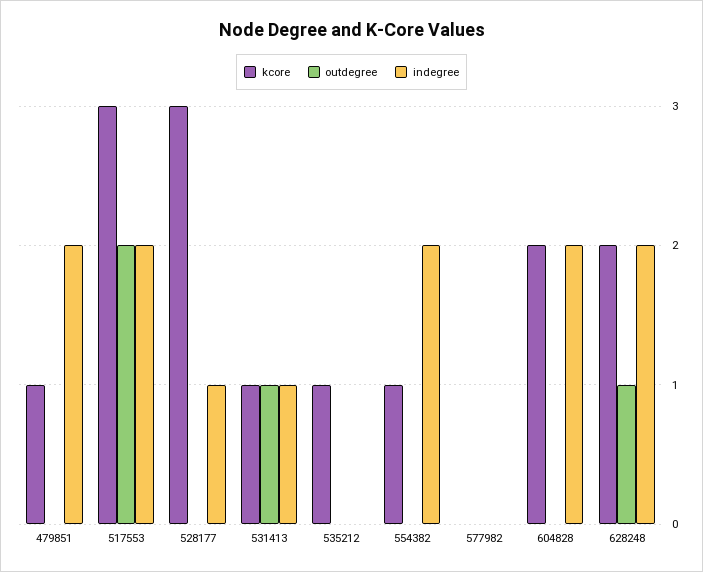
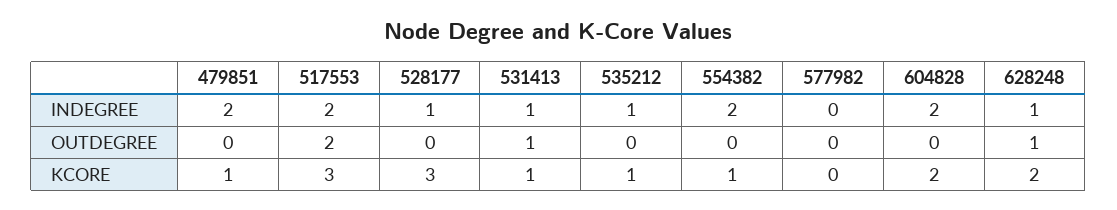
  {
    "kcore": {
      "479851": 1,
      "517553": 3,
      "528177": 3,
      "531413": 1,
      "535212": 1,
      "554382": 1,
      "577982": 0,
      "604828": 2,
      "628248": 2
    },
    "outdegree": {
      "479851": 0,
      "517553": 2,
      "528177": 0,
      "531413": 1,
      "535212": 0,
      "554382": 0,
      "577982": 0,
      "604828": 0,
      "628248": 1
    },
    "indegree": {
      "479851": 2,
      "517553": 2,
      "528177": 1,
      "531413": 1,
-     "535212": 0,
+     "535212": 1,
      "554382": 2,
      "577982": 0,
      "604828": 2,
-     "628248": 2
+     "628248": 1
    }
  }

